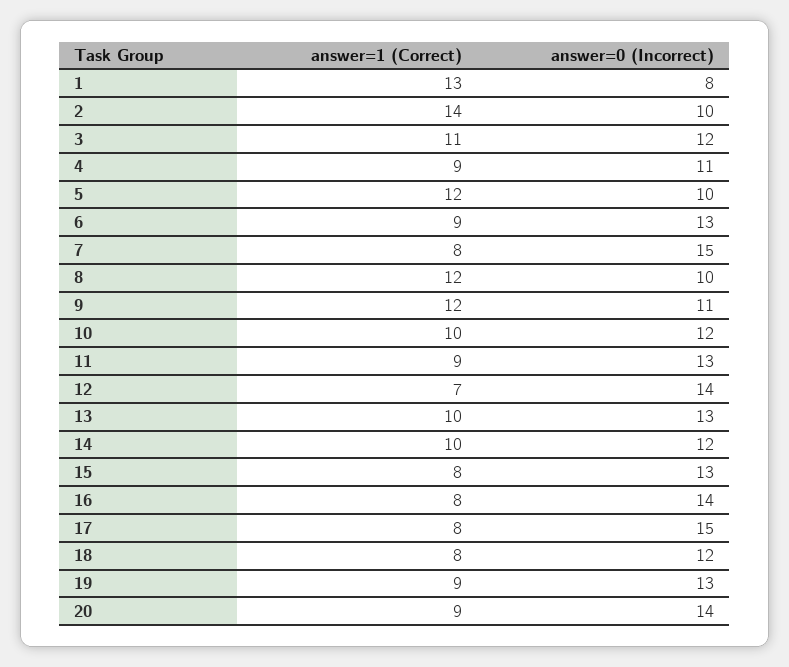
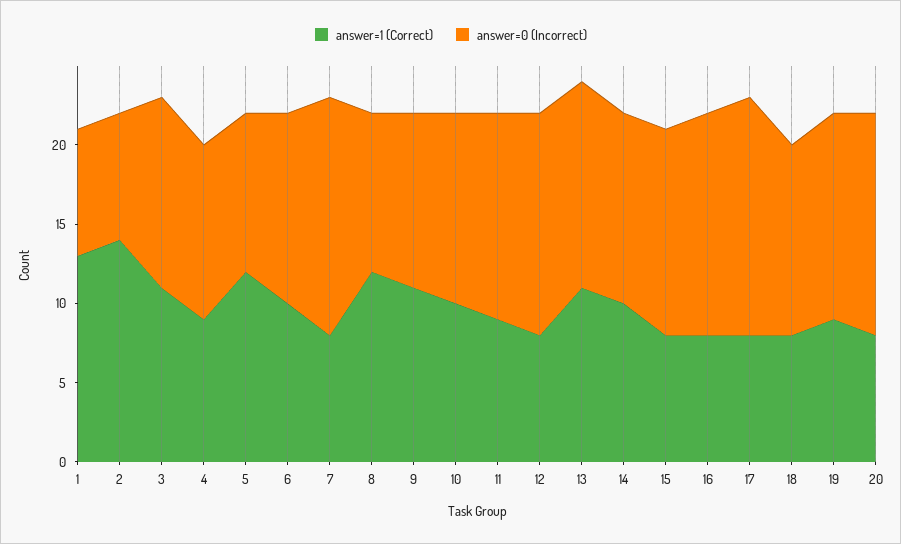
  {
    "answer=1 (Correct)": {
      "1": 13,
      "2": 14,
      "3": 11,
      "4": 9,
      "5": 12,
-     "6": 9,
+     "6": 10,
      "7": 8,
      "8": 12,
-     "9": 12,
+     "9": 11,
      "10": 10,
      "11": 9,
-     "12": 7,
+     "12": 8,
-     "13": 10,
+     "13": 11,
      "14": 10,
      "15": 8,
      "16": 8,
      "17": 8,
      "18": 8,
      "19": 9,
-     "20": 9
+     "20": 8
    },
    "answer=0 (Incorrect)": {
      "1": 8,
-     "2": 10,
+     "2": 8,
      "3": 12,
      "4": 11,
      "5": 10,
-     "6": 13,
+     "6": 12,
      "7": 15,
      "8": 10,
      "9": 11,
      "10": 12,
      "11": 13,
      "12": 14,
      "13": 13,
      "14": 12,
      "15": 13,
      "16": 14,
      "17": 15,
      "18": 12,
      "19": 13,
      "20": 14
    }
  }

